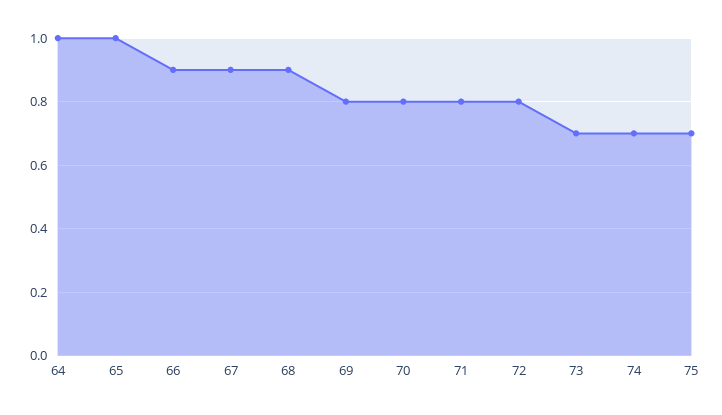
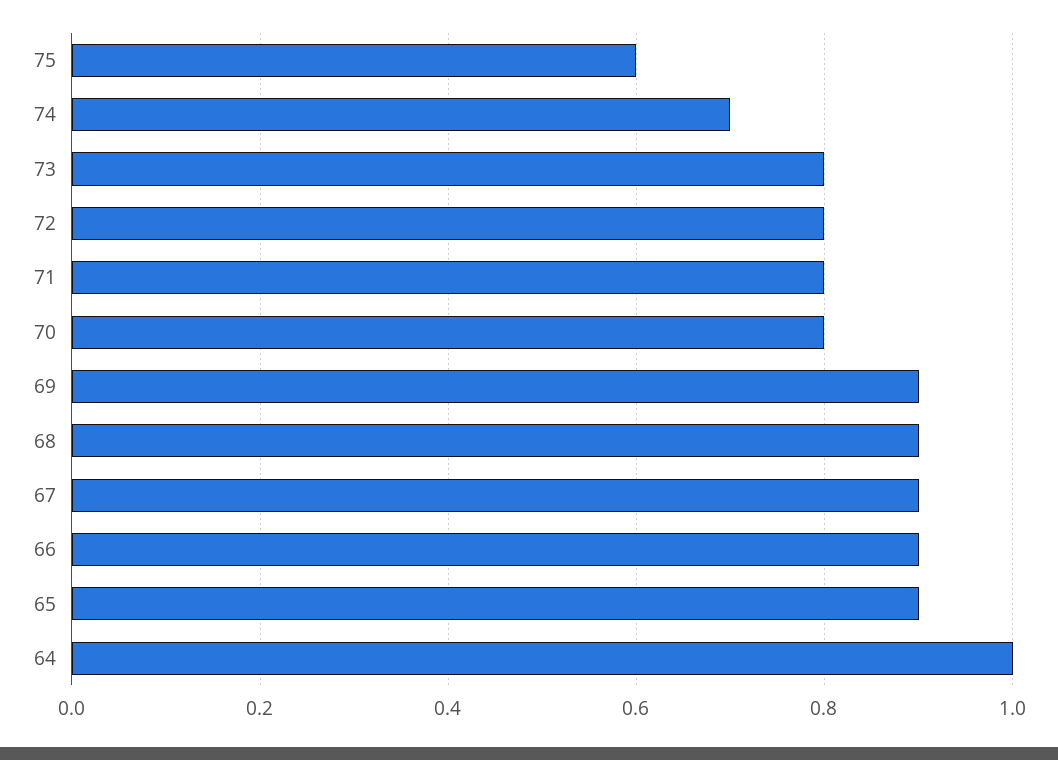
  {
    "64": 1,
-   "65": 1,
+   "65": 0.9,
    "66": 0.9,
    "67": 0.9,
    "68": 0.9,
-   "69": 0.8,
+   "69": 0.9,
    "70": 0.8,
    "71": 0.8,
    "72": 0.8,
-   "73": 0.7,
+   "73": 0.8,
    "74": 0.7,
-   "75": 0.7
+   "75": 0.6
  }

